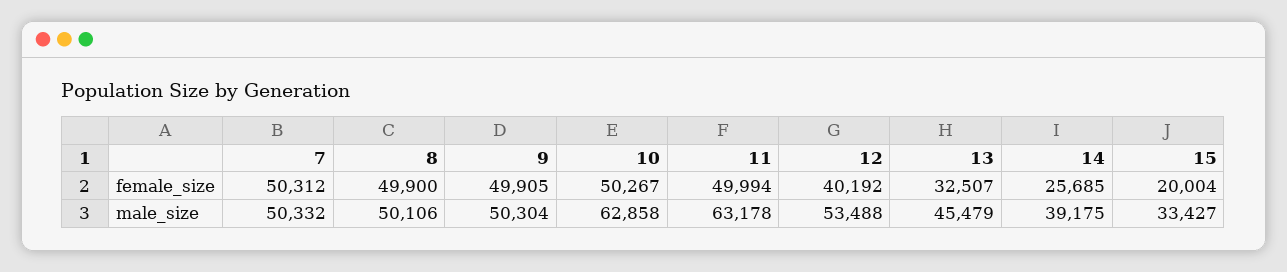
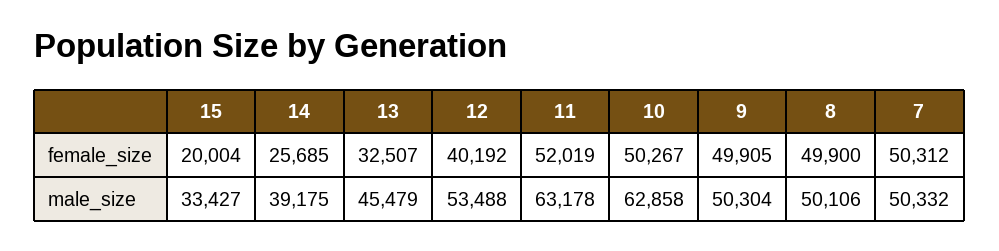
  {
    "7": {
      "female_size": 50312,
      "male_size": 50332
    },
    "8": {
      "female_size": 49900,
      "male_size": 50106
    },
    "9": {
      "female_size": 49905,
      "male_size": 50304
    },
    "10": {
      "female_size": 50267,
      "male_size": 62858
    },
    "11": {
-     "female_size": 49994,
+     "female_size": 52019,
      "male_size": 63178
    },
    "12": {
      "female_size": 40192,
      "male_size": 53488
    },
    "13": {
      "female_size": 32507,
      "male_size": 45479
    },
    "14": {
      "female_size": 25685,
      "male_size": 39175
    },
    "15": {
      "female_size": 20004,
      "male_size": 33427
    }
  }

